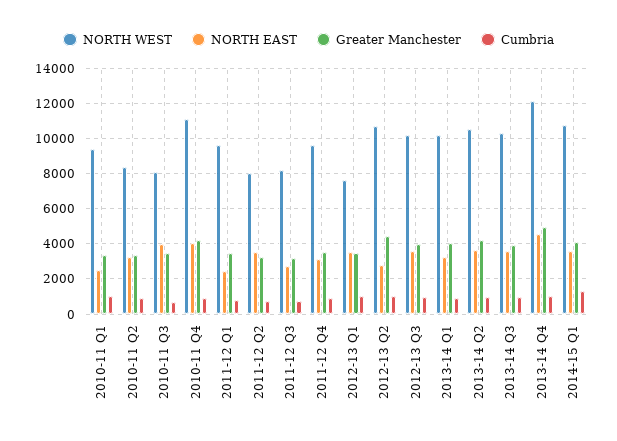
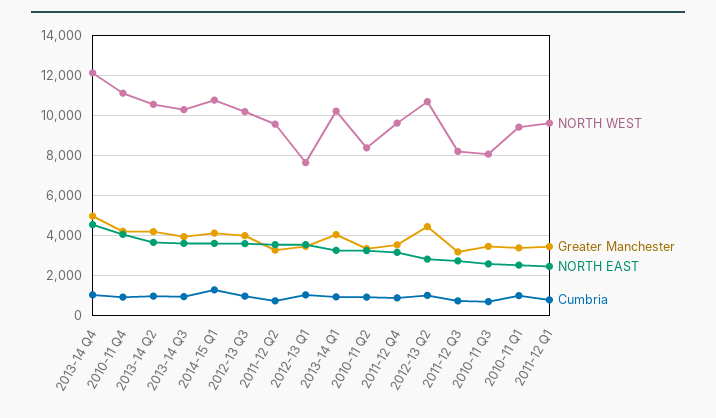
  {
    "NORTH WEST": {
      "2010-11 Q1": 9500,
      "2010-11 Q2": 8500,
      "2010-11 Q3": 8000,
      "2010-11 Q4": 11000,
      "2011-12 Q1": 9500,
-     "2011-12 Q2": 8000,
+     "2011-12 Q2": 9500,
      "2011-12 Q3": 8000,
      "2011-12 Q4": 9500,
      "2012-13 Q1": 7500,
      "2012-13 Q2": 10500,
      "2012-13 Q3": 10000,
      "2013-14 Q1": 10000,
      "2013-14 Q2": 10500,
      "2013-14 Q3": 10500,
      "2013-14 Q4": 12000,
      "2014-15 Q1": 11000
    },
    "NORTH EAST": {
      "2010-11 Q1": 2500,
      "2010-11 Q2": 3500,
-     "2010-11 Q3": 4000,
+     "2010-11 Q3": 2500,
      "2010-11 Q4": 4000,
      "2011-12 Q1": 2500,
      "2011-12 Q2": 3500,
      "2011-12 Q3": 2500,
      "2011-12 Q4": 3000,
      "2012-13 Q1": 3500,
      "2012-13 Q2": 3000,
      "2012-13 Q3": 3500,
      "2013-14 Q1": 3500,
      "2013-14 Q2": 3500,
      "2013-14 Q3": 3500,
      "2013-14 Q4": 4500,
      "2014-15 Q1": 3500
    },
    "Greater Manchester": {
      "2010-11 Q1": 3500,
      "2010-11 Q2": 3500,
      "2010-11 Q3": 3500,
      "2010-11 Q4": 4000,
      "2011-12 Q1": 3500,
      "2011-12 Q2": 3500,
      "2011-12 Q3": 3000,
      "2011-12 Q4": 3500,
      "2012-13 Q1": 3500,
      "2012-13 Q2": 4500,
      "2012-13 Q3": 4000,
      "2013-14 Q1": 4000,
      "2013-14 Q2": 4000,
      "2013-14 Q3": 4000,
      "2013-14 Q4": 5000,
      "2014-15 Q1": 4000
    },
    "Cumbria": {
      "2010-11 Q1": 1000,
      "2010-11 Q2": 1000,
      "2010-11 Q3": 500,
      "2010-11 Q4": 1000,
      "2011-12 Q1": 1000,
      "2011-12 Q2": 500,
      "2011-12 Q3": 500,
      "2011-12 Q4": 1000,
      "2012-13 Q1": 1000,
      "2012-13 Q2": 1000,
      "2012-13 Q3": 1000,
      "2013-14 Q1": 1000,
      "2013-14 Q2": 1000,
      "2013-14 Q3": 1000,
      "2013-14 Q4": 1000,
      "2014-15 Q1": 1500
    }
  }

